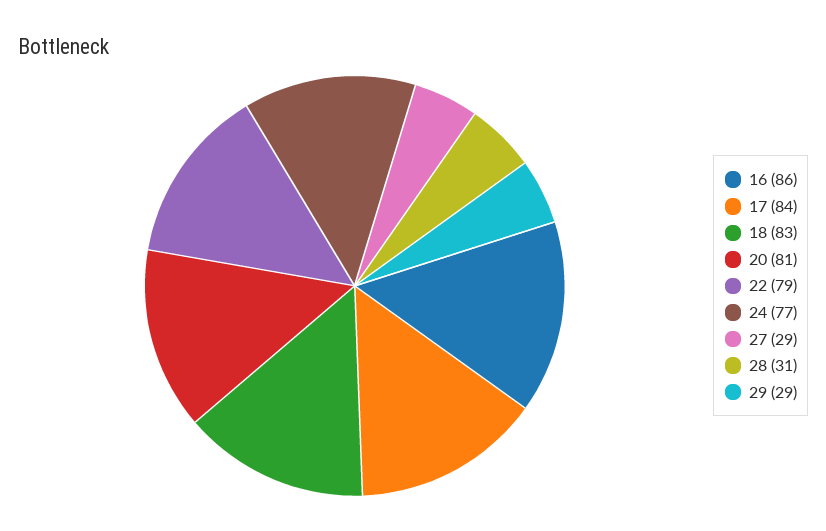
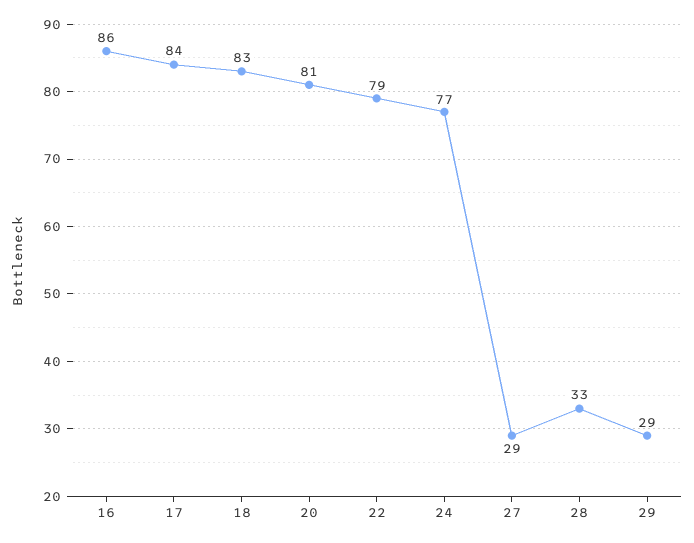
  {
    "16": 86,
    "17": 84,
    "18": 83,
    "20": 81,
    "22": 79,
    "24": 77,
    "27": 29,
-   "28": 31,
+   "28": 33,
    "29": 29
  }

